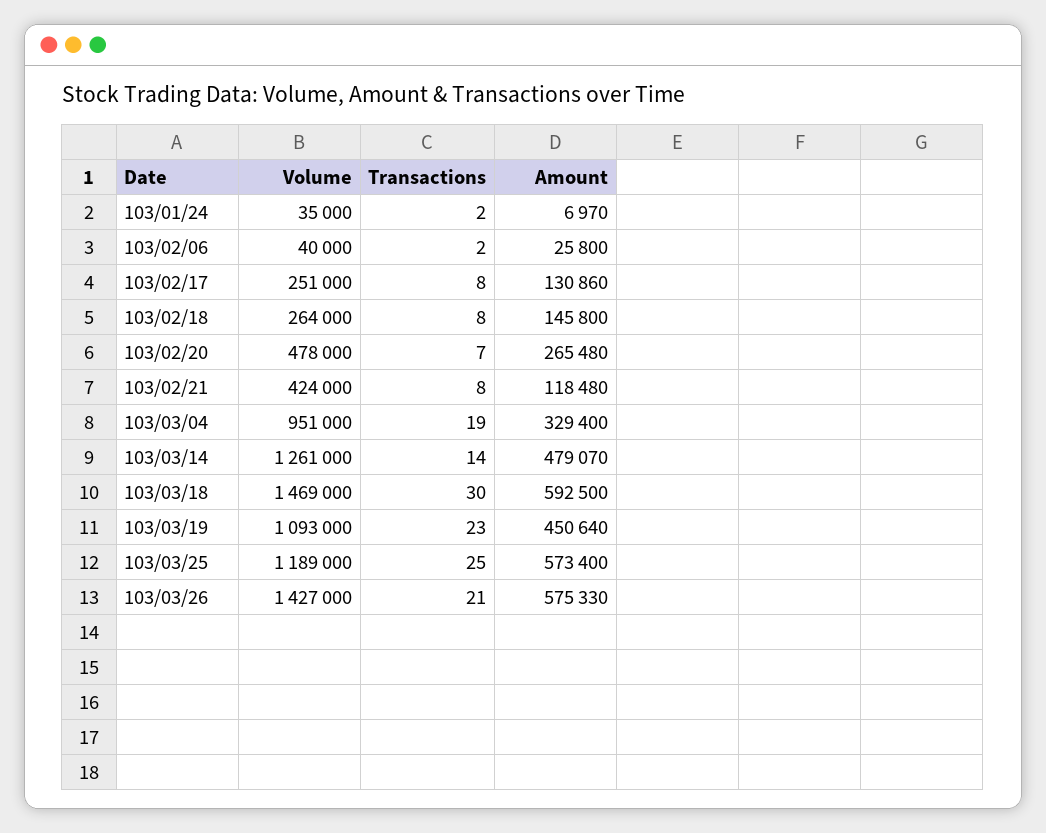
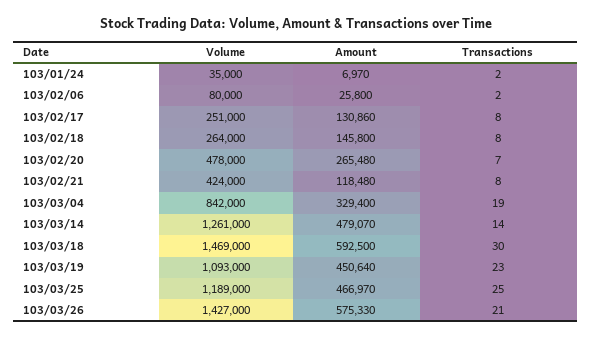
  {
    "Volume": {
      "103/01/24": 35000,
-     "103/02/06": 40000,
+     "103/02/06": 80000,
      "103/02/17": 251000,
      "103/02/18": 264000,
      "103/02/20": 478000,
      "103/02/21": 424000,
-     "103/03/04": 951000,
+     "103/03/04": 842000,
      "103/03/14": 1261000,
      "103/03/18": 1469000,
      "103/03/19": 1093000,
      "103/03/25": 1189000,
      "103/03/26": 1427000
    },
    "Transactions": {
      "103/01/24": 2,
      "103/02/06": 2,
      "103/02/17": 8,
      "103/02/18": 8,
      "103/02/20": 7,
      "103/02/21": 8,
      "103/03/04": 19,
      "103/03/14": 14,
      "103/03/18": 30,
      "103/03/19": 23,
      "103/03/25": 25,
      "103/03/26": 21
    },
    "Amount": {
      "103/01/24": 6970,
      "103/02/06": 25800,
      "103/02/17": 130860,
      "103/02/18": 145800,
      "103/02/20": 265480,
      "103/02/21": 118480,
      "103/03/04": 329400,
      "103/03/14": 479070,
      "103/03/18": 592500,
      "103/03/19": 450640,
-     "103/03/25": 573400,
+     "103/03/25": 466970,
      "103/03/26": 575330
    }
  }

